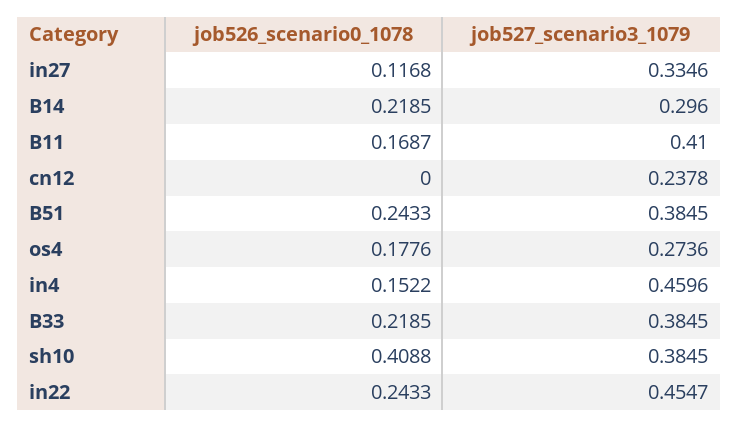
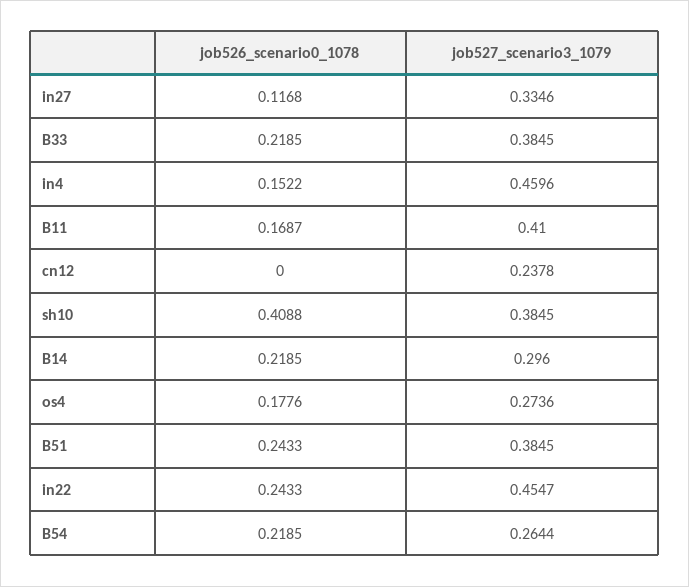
  {
    "job526_scenario0_1078": {
      "in27": 0.1168,
      "B14": 0.2185,
      "B11": 0.1687,
      "cn12": 0,
      "B51": 0.2433,
      "os4": 0.1776,
      "in4": 0.1522,
      "B33": 0.2185,
      "sh10": 0.4088,
-     "in22": 0.2433
+     "in22": 0.2433,
+     "B54": 0.2185
    },
    "job527_scenario3_1079": {
      "in27": 0.3346,
      "B14": 0.296,
      "B11": 0.41,
      "cn12": 0.2378,
      "B51": 0.3845,
      "os4": 0.2736,
      "in4": 0.4596,
      "B33": 0.3845,
      "sh10": 0.3845,
-     "in22": 0.4547
+     "in22": 0.4547,
+     "B54": 0.2644
    }
  }

